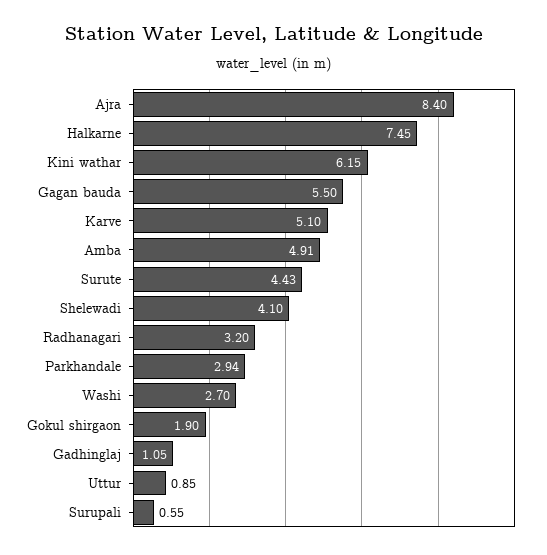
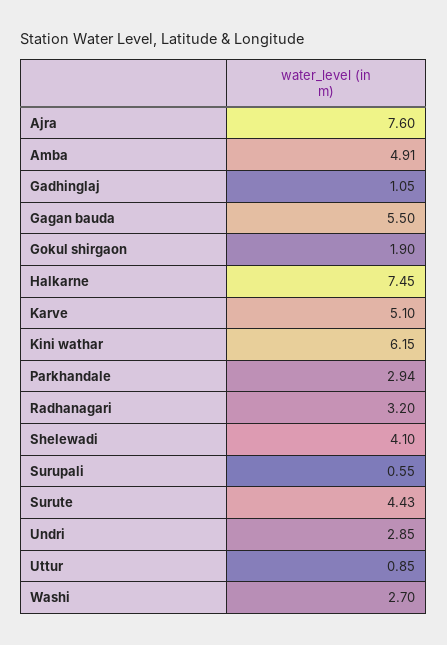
  {
-   "Ajra": 8.4,
+   "Ajra": 7.6,
    "Halkarne": 7.45,
    "Kini wathar": 6.15,
    "Gagan bauda": 5.5,
    "Karve": 5.1,
    "Amba": 4.91,
    "Surute": 4.43,
    "Shelewadi": 4.1,
    "Radhanagari": 3.2,
    "Parkhandale": 2.94,
    "Washi": 2.7,
    "Gokul shirgaon": 1.9,
    "Gadhinglaj": 1.05,
    "Uttur": 0.85,
-   "Surupali": 0.55
+   "Surupali": 0.55,
+   "Undri": 2.85
  }

